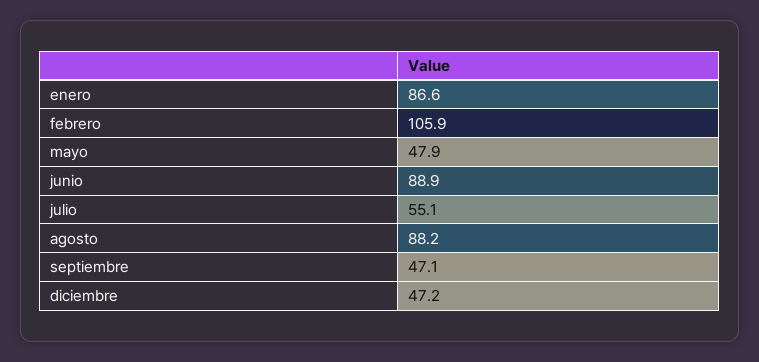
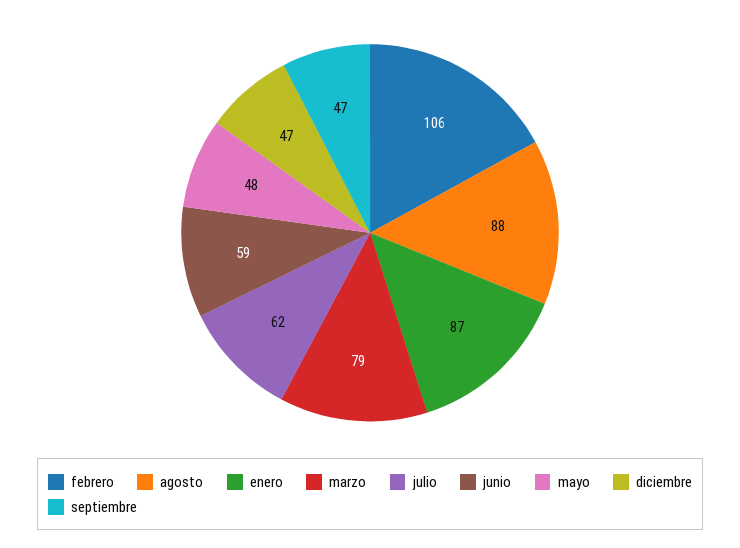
  {
    "enero": 86.6,
    "febrero": 105.9,
    "mayo": 47.9,
-   "junio": 88.9,
+   "junio": 59,
-   "julio": 55.1,
+   "julio": 62,
    "agosto": 88.2,
    "septiembre": 47.1,
-   "diciembre": 47.2
+   "diciembre": 47.2,
+   "marzo": 79
  }

